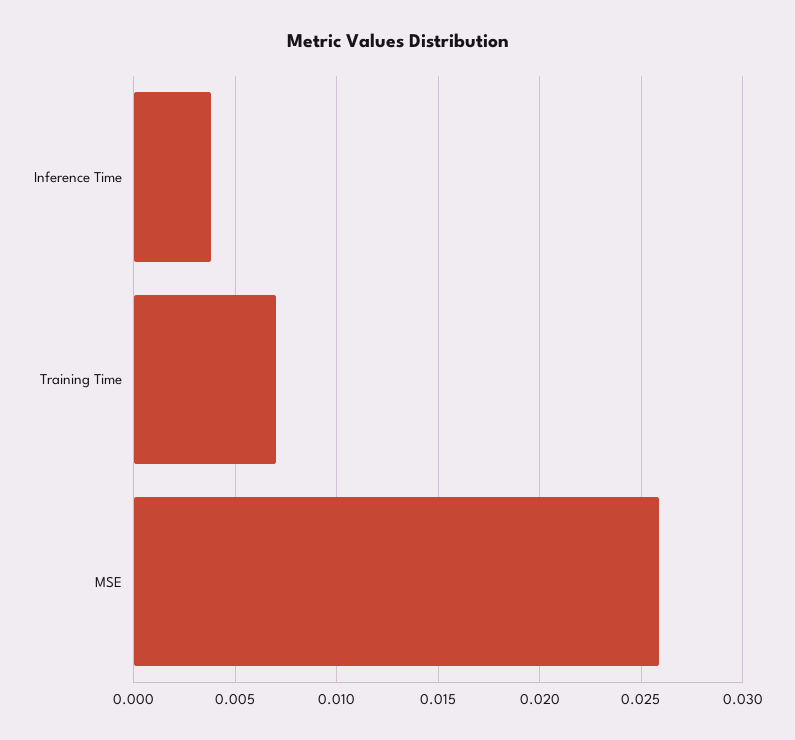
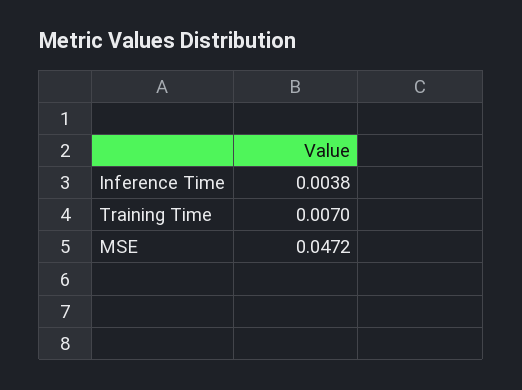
  {
    "Inference Time": 0.0038,
    "Training Time": 0.007,
-   "MSE": 0.026
+   "MSE": 0.0472
  }

